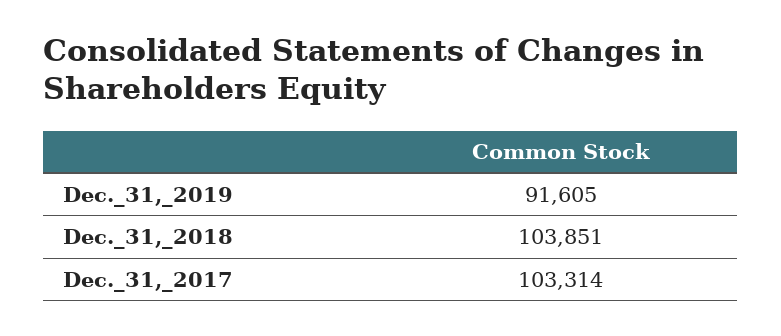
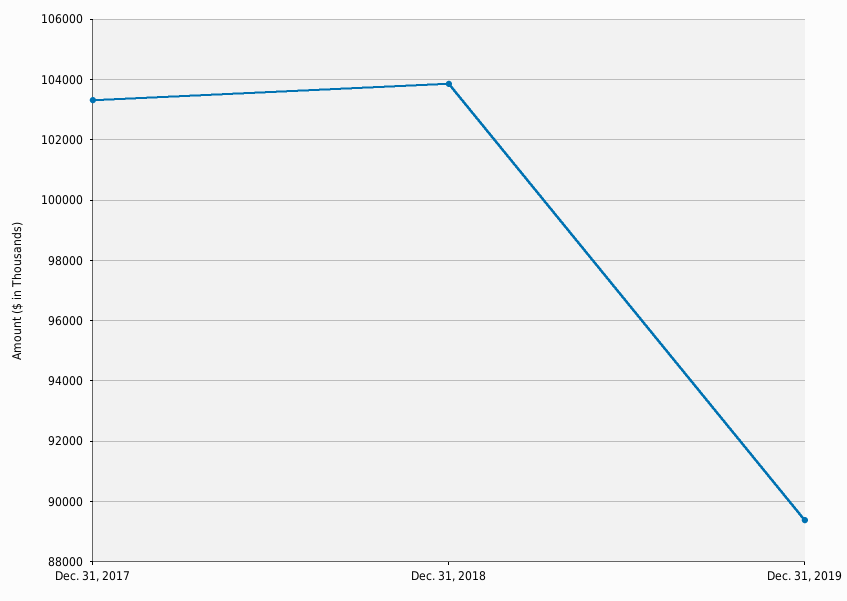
  {
-   "Dec._31,_2019": 91605,
+   "Dec._31,_2019": 89400,
    "Dec._31,_2018": 103851,
    "Dec._31,_2017": 103314
  }

